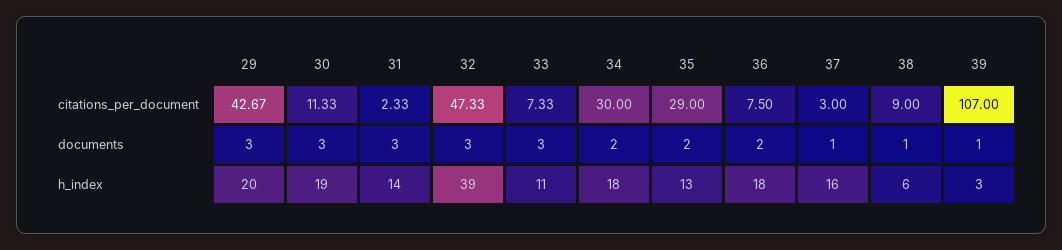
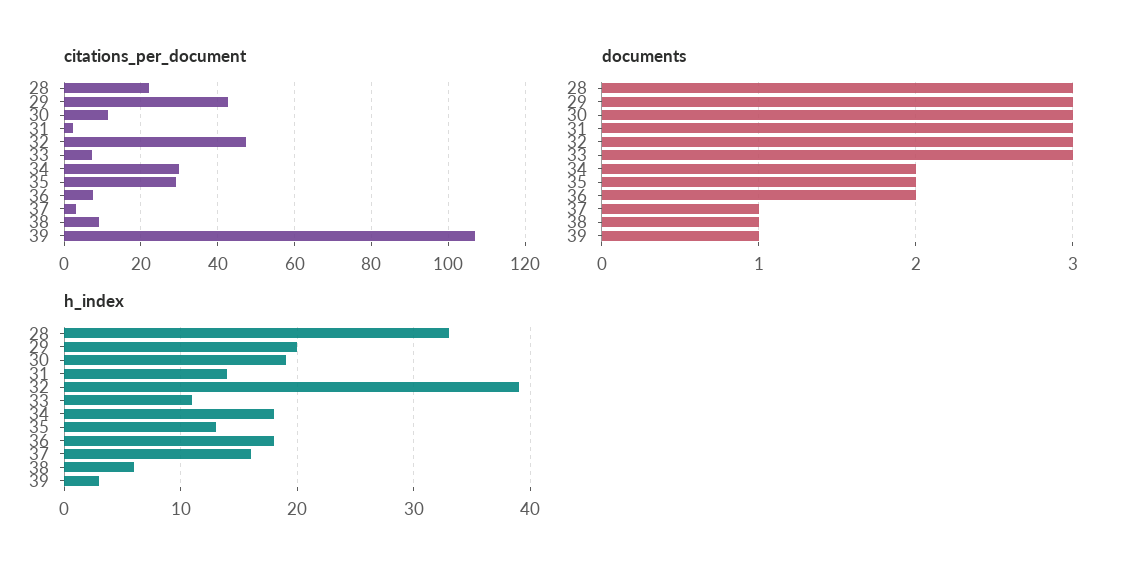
  {
    "citations_per_document": {
      "29": 42.67,
      "30": 11.33,
      "31": 2.33,
      "32": 47.33,
      "33": 7.33,
      "34": 30,
      "35": 29,
      "36": 7.5,
      "37": 3,
      "38": 9,
-     "39": 107
+     "39": 107,
+     "28": 22
    },
    "documents": {
      "29": 3,
      "30": 3,
      "31": 3,
      "32": 3,
      "33": 3,
      "34": 2,
      "35": 2,
      "36": 2,
      "37": 1,
      "38": 1,
-     "39": 1
+     "39": 1,
+     "28": 3
    },
    "h_index": {
      "29": 20,
      "30": 19,
      "31": 14,
      "32": 39,
      "33": 11,
      "34": 18,
      "35": 13,
      "36": 18,
      "37": 16,
      "38": 6,
-     "39": 3
+     "39": 3,
+     "28": 33
    }
  }

